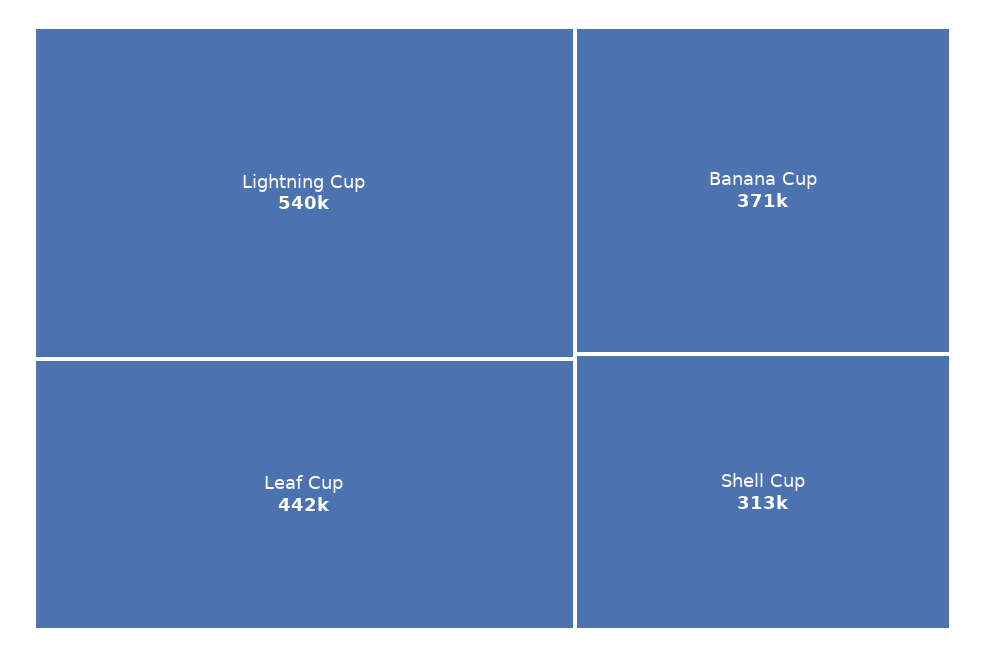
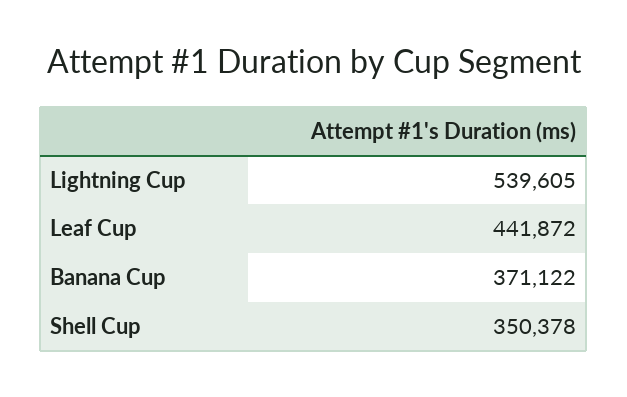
  {
    "Lightning Cup": 539605,
    "Leaf Cup": 441872,
    "Banana Cup": 371122,
-   "Shell Cup": 313000
+   "Shell Cup": 350378
  }

